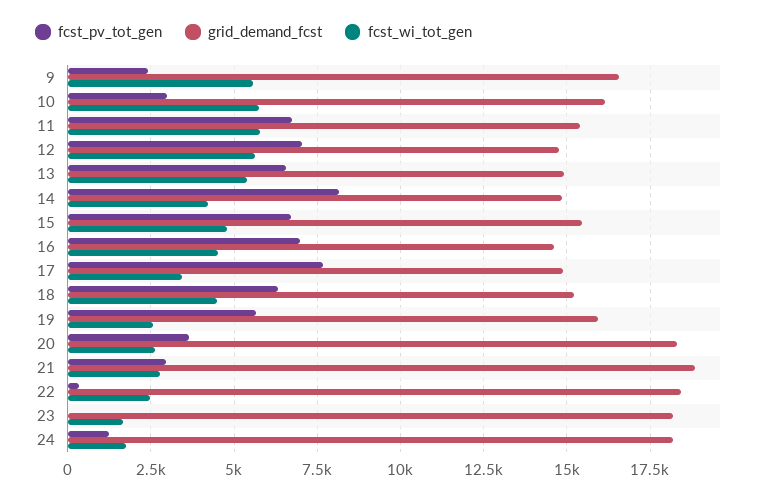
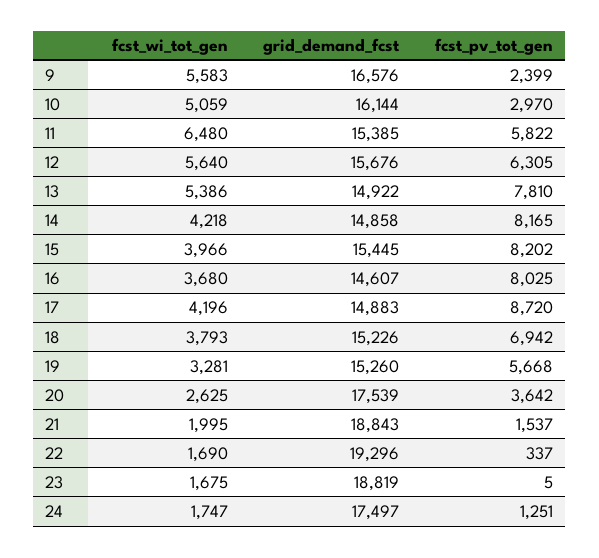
  {
    "fcst_pv_tot_gen": {
      "9": 2399,
      "10": 2970,
-     "11": 6750,
+     "11": 5822,
-     "12": 7000,
+     "12": 6305,
-     "13": 6500,
+     "13": 7810,
      "14": 8165,
-     "15": 6750,
+     "15": 8202,
-     "16": 7000,
+     "16": 8025,
-     "17": 7750,
+     "17": 8720,
-     "18": 6250,
+     "18": 6942,
      "19": 5668,
      "20": 3642,
-     "21": 3000,
+     "21": 1537,
      "22": 337,
      "23": 5,
      "24": 1251
    },
    "grid_demand_fcst": {
      "9": 16576,
      "10": 16144,
      "11": 15385,
-     "12": 14750,
+     "12": 15676,
      "13": 14922,
      "14": 14858,
      "15": 15445,
      "16": 14607,
      "17": 14883,
      "18": 15226,
-     "19": 16000,
+     "19": 15260,
-     "20": 18250,
+     "20": 17539,
      "21": 18843,
-     "22": 18500,
+     "22": 19296,
-     "23": 18250,
+     "23": 18819,
-     "24": 18250
+     "24": 17497
    },
    "fcst_wi_tot_gen": {
      "9": 5583,
-     "10": 5750,
+     "10": 5059,
-     "11": 5750,
+     "11": 6480,
      "12": 5640,
      "13": 5386,
      "14": 4218,
-     "15": 4750,
+     "15": 3966,
-     "16": 4500,
+     "16": 3680,
-     "17": 3500,
+     "17": 4196,
-     "18": 4500,
+     "18": 3793,
-     "19": 2500,
+     "19": 3281,
      "20": 2625,
-     "21": 2750,
+     "21": 1995,
-     "22": 2500,
+     "22": 1690,
      "23": 1675,
      "24": 1747
    }
  }

